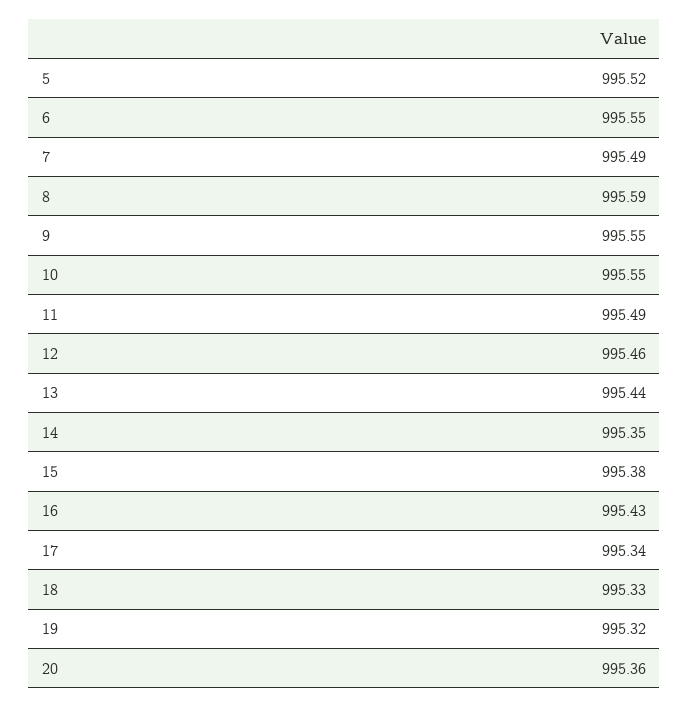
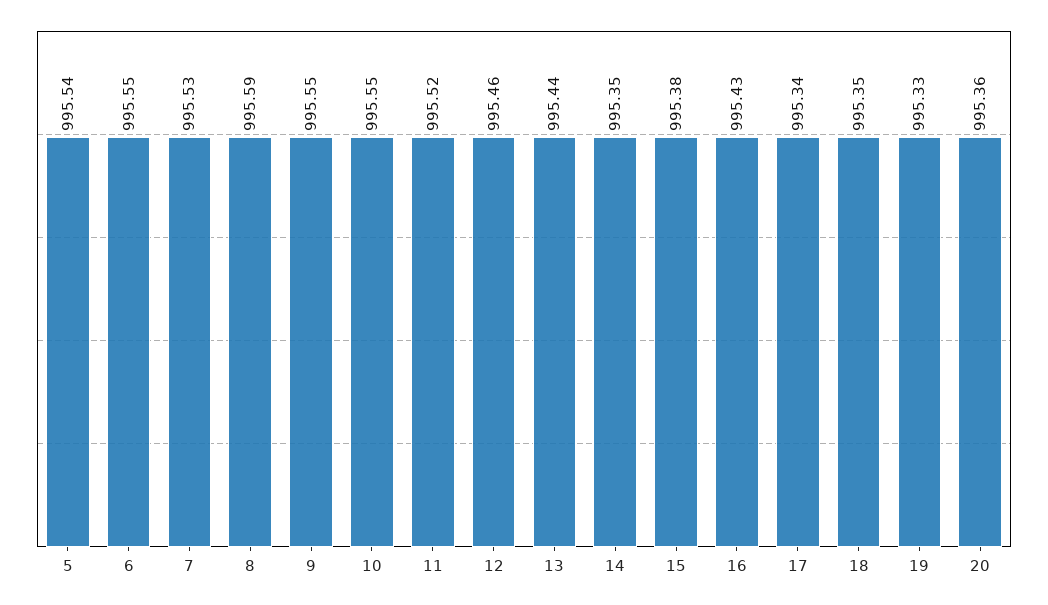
  {
-   "5": 995.52,
+   "5": 995.54,
    "6": 995.55,
-   "7": 995.49,
+   "7": 995.53,
    "8": 995.59,
    "9": 995.55,
    "10": 995.55,
-   "11": 995.49,
+   "11": 995.52,
    "12": 995.46,
    "13": 995.44,
    "14": 995.35,
    "15": 995.38,
    "16": 995.43,
    "17": 995.34,
-   "18": 995.33,
+   "18": 995.35,
-   "19": 995.32,
+   "19": 995.33,
    "20": 995.36
  }

